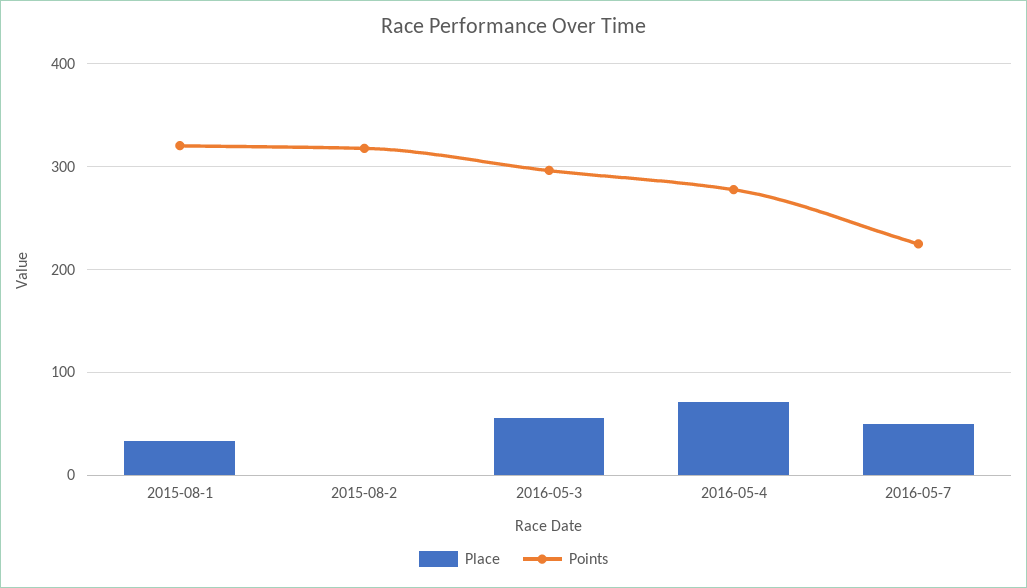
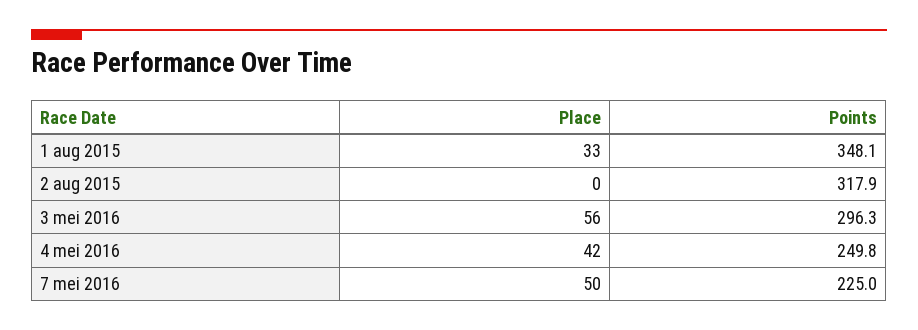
  {
    "Place": {
      "2015-08-1": 33,
      "2015-08-2": 0,
      "2016-05-3": 56,
-     "2016-05-4": 70,
+     "2016-05-4": 42,
      "2016-05-7": 50
    },
    "Points": {
-     "2015-08-1": 320,
+     "2015-08-1": 348.1,
      "2015-08-2": 317.9,
      "2016-05-3": 296.3,
-     "2016-05-4": 280,
+     "2016-05-4": 249.8,
      "2016-05-7": 225
    }
  }

